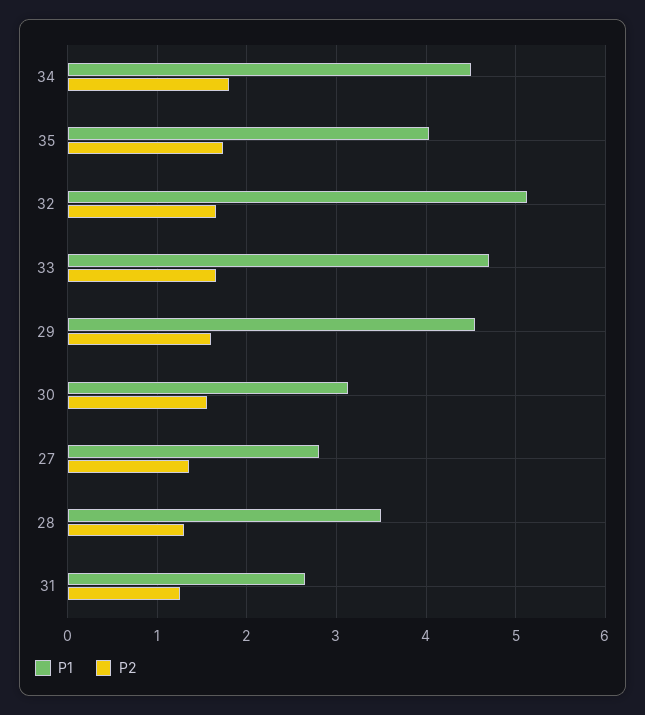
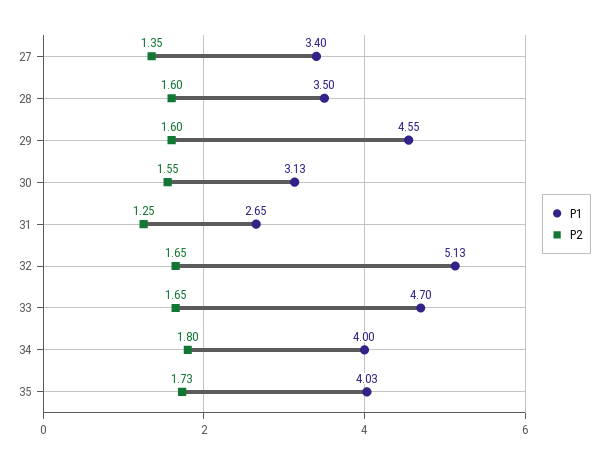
  {
    "P1": {
-     "34": 4.5,
+     "34": 4,
      "35": 4.03,
      "32": 5.13,
      "33": 4.7,
      "29": 4.55,
      "30": 3.13,
-     "27": 2.8,
+     "27": 3.4,
      "28": 3.5,
      "31": 2.65
    },
    "P2": {
      "34": 1.8,
      "35": 1.73,
      "32": 1.65,
      "33": 1.65,
      "29": 1.6,
      "30": 1.55,
      "27": 1.35,
-     "28": 1.3,
+     "28": 1.6,
      "31": 1.25
    }
  }

